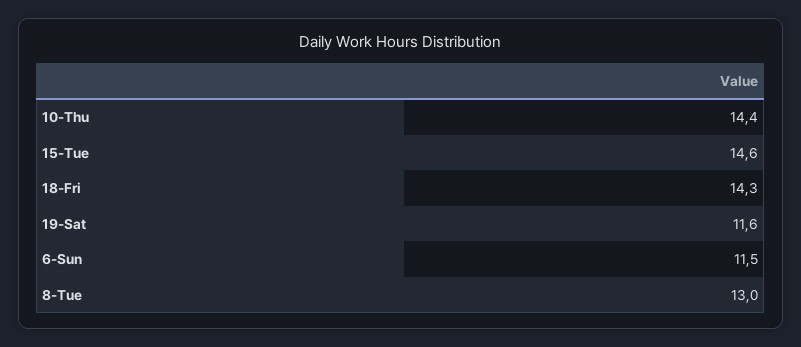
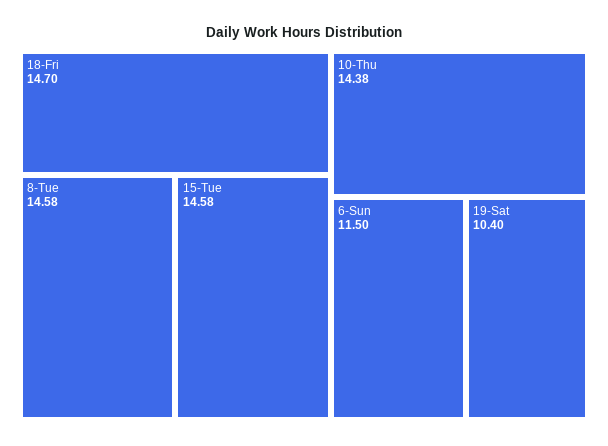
  {
    "10-Thu": 14.38,
    "15-Tue": 14.58,
-   "18-Fri": 14.3,
+   "18-Fri": 14.7,
-   "19-Sat": 11.6,
+   "19-Sat": 10.4,
    "6-Sun": 11.5,
-   "8-Tue": 13
+   "8-Tue": 14.58
  }

